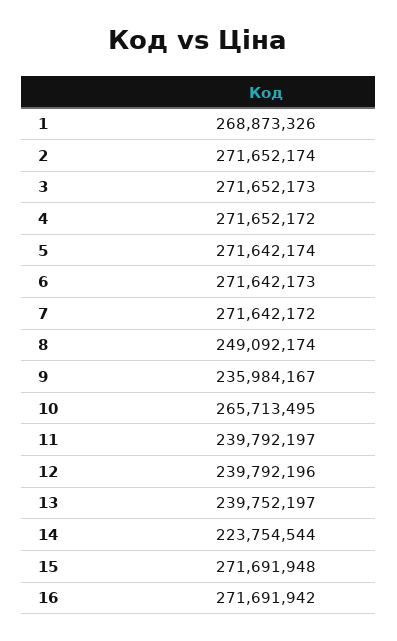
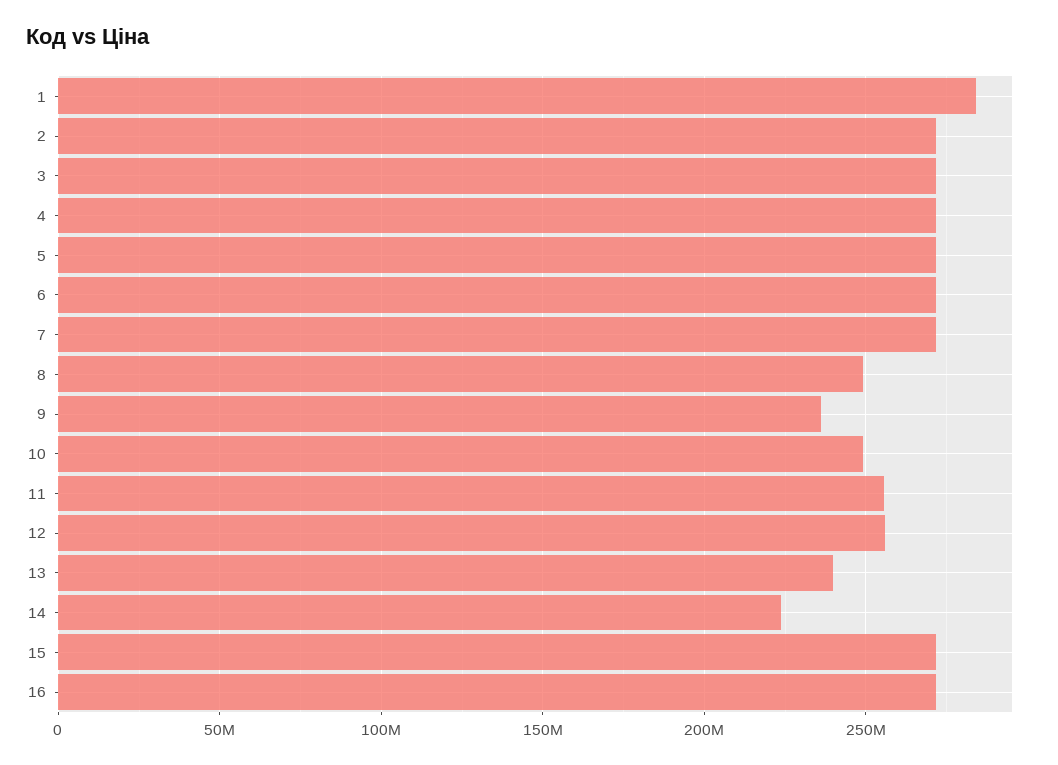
  {
-   "1": 268873326,
+   "1": 285000000,
    "2": 271652174,
    "3": 271652173,
    "4": 271652172,
    "5": 271642174,
    "6": 271642173,
    "7": 271642172,
    "8": 249092174,
    "9": 235984167,
-   "10": 265713495,
+   "10": 250000000,
-   "11": 239792197,
+   "11": 255000000,
-   "12": 239792196,
+   "12": 255000000,
    "13": 239752197,
    "14": 223754544,
    "15": 271691948,
    "16": 271691942
  }

